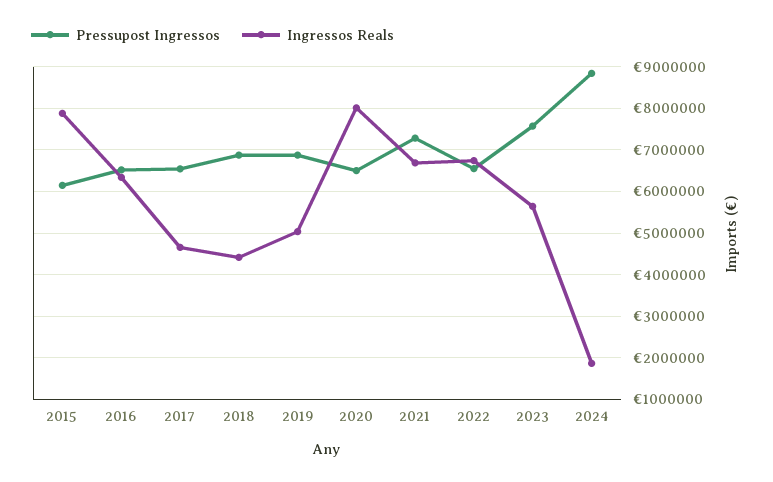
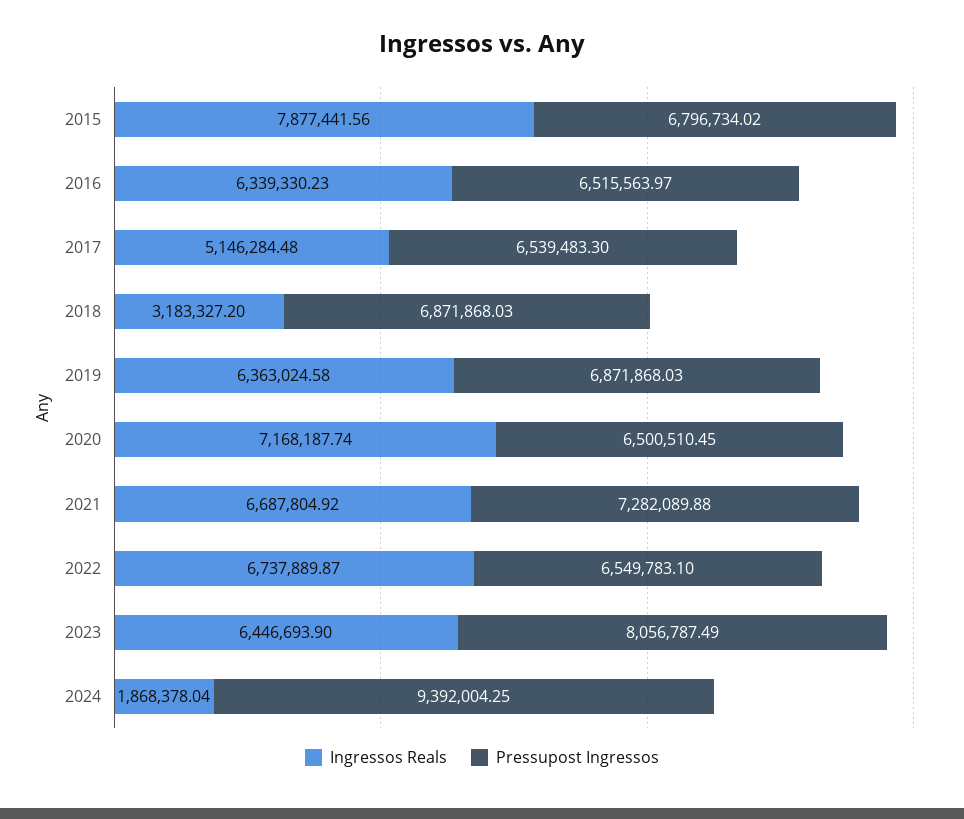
  {
    "Pressupost Ingressos": {
-     "2015": 6200000,
+     "2015": 6796734.02,
      "2016": 6515563.97,
      "2017": 6539483.3,
      "2018": 6871868.03,
      "2019": 6871868.03,
      "2020": 6500510.45,
      "2021": 7282089.88,
      "2022": 6549783.1,
-     "2023": 7600000,
+     "2023": 8056787.49,
-     "2024": 8800000
+     "2024": 9392004.25
    },
    "Ingressos Reals": {
      "2015": 7877441.56,
      "2016": 6339330.23,
-     "2017": 4600000,
+     "2017": 5146284.48,
-     "2018": 4400000,
+     "2018": 3183327.2,
-     "2019": 5000000,
+     "2019": 6363024.58,
-     "2020": 8000000,
+     "2020": 7168187.74,
      "2021": 6687804.92,
      "2022": 6737889.87,
-     "2023": 5600000,
+     "2023": 6446693.9,
      "2024": 1868378.04
    }
  }

